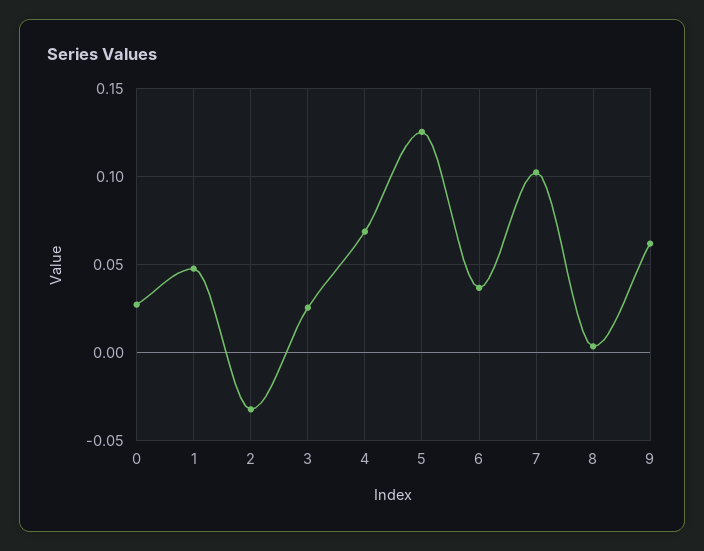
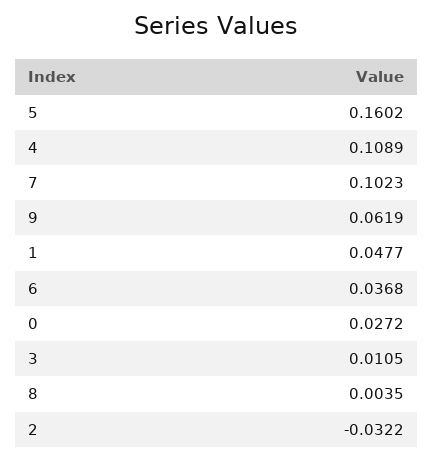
  {
    "0": 0.0272,
    "1": 0.0477,
    "2": -0.0322,
-   "3": 0.025,
+   "3": 0.0105,
-   "4": 0.07,
+   "4": 0.1089,
-   "5": 0.125,
+   "5": 0.1602,
    "6": 0.0368,
    "7": 0.1023,
    "8": 0.0035,
    "9": 0.0619
  }

